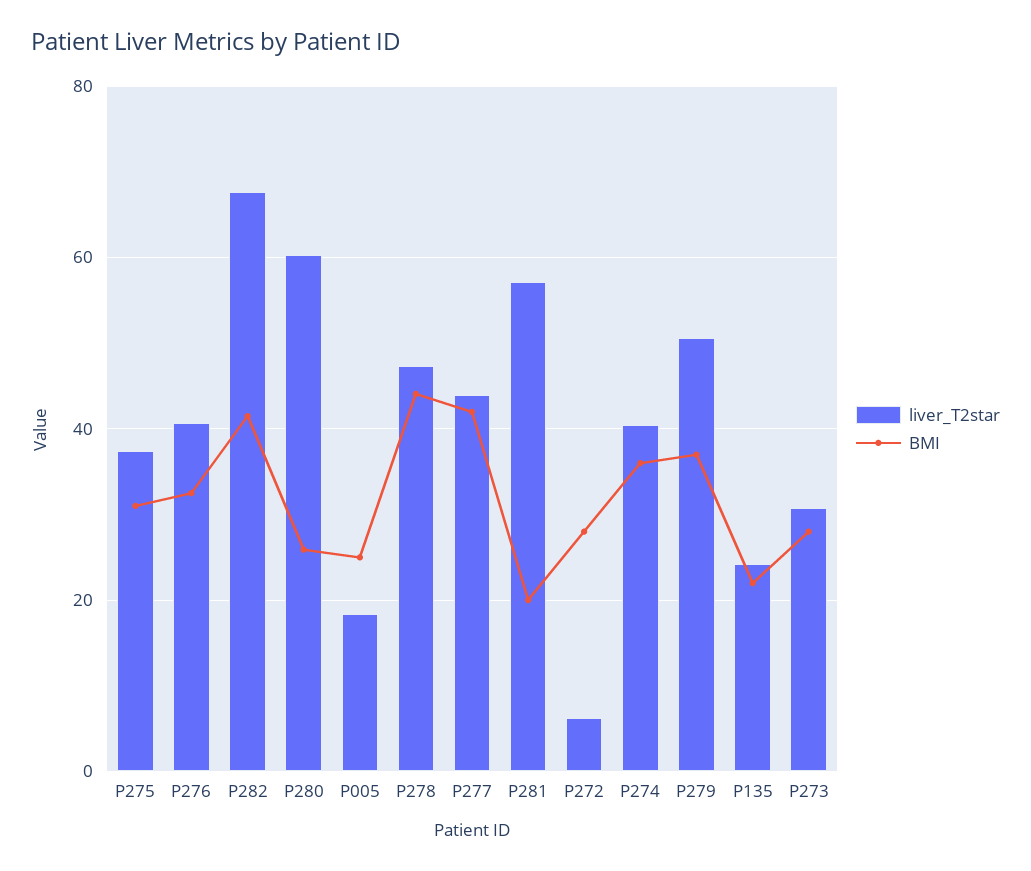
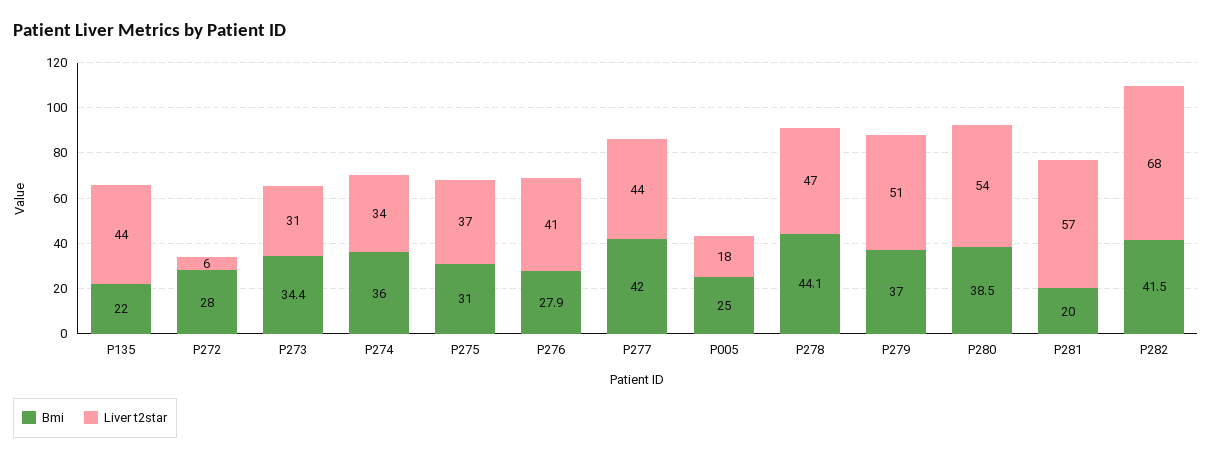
  {
    "liver_T2star": {
      "P275": 37,
      "P276": 41,
      "P282": 68,
-     "P280": 60,
+     "P280": 54,
      "P005": 18,
      "P278": 47,
      "P277": 44,
      "P281": 57,
      "P272": 6,
-     "P274": 40,
+     "P274": 34,
      "P279": 51,
-     "P135": 24,
+     "P135": 44,
      "P273": 31
    },
    "BMI": {
      "P275": 31,
-     "P276": 32,
+     "P276": 27.9,
      "P282": 41.5,
-     "P280": 26,
+     "P280": 38.5,
      "P005": 25,
      "P278": 44.1,
      "P277": 42,
      "P281": 20,
      "P272": 28,
      "P274": 36,
      "P279": 37,
      "P135": 22,
-     "P273": 28
+     "P273": 34.4
    }
  }

